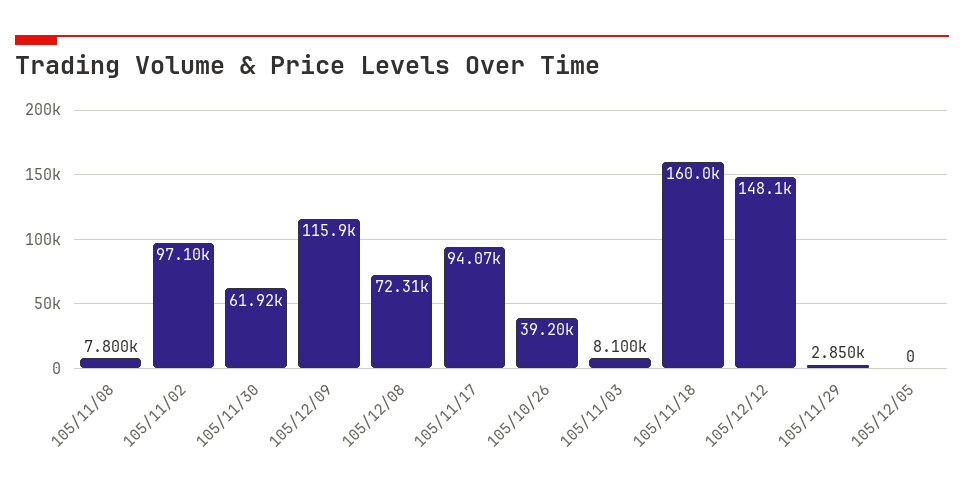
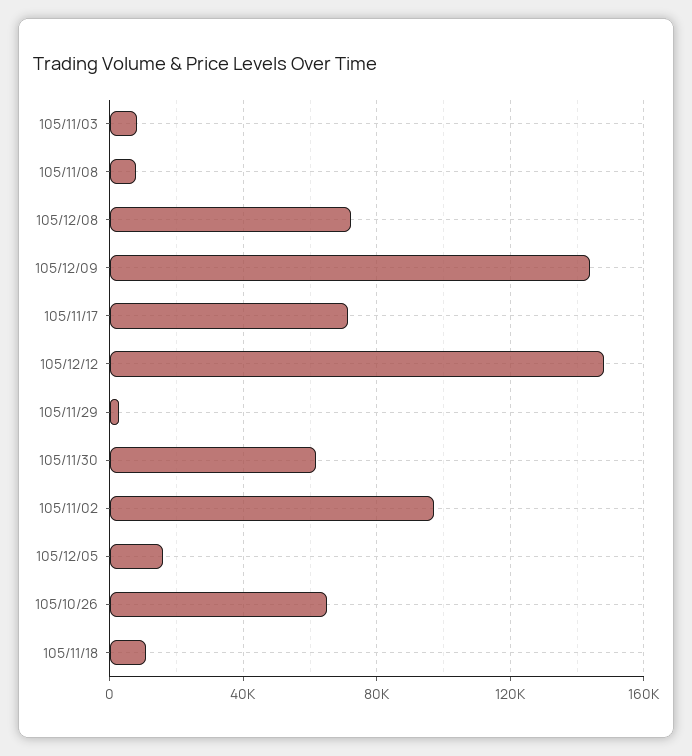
  {
    "105/11/08": 7800,
    "105/11/02": 97100,
    "105/11/30": 61920,
-   "105/12/09": 115900,
+   "105/12/09": 145000,
    "105/12/08": 72310,
-   "105/11/17": 94070,
+   "105/11/17": 70000,
-   "105/10/26": 39200,
+   "105/10/26": 65000,
    "105/11/03": 8100,
-   "105/11/18": 160000,
+   "105/11/18": 10000,
    "105/12/12": 148100,
    "105/11/29": 2850,
-   "105/12/05": 0
+   "105/12/05": 15000
  }

